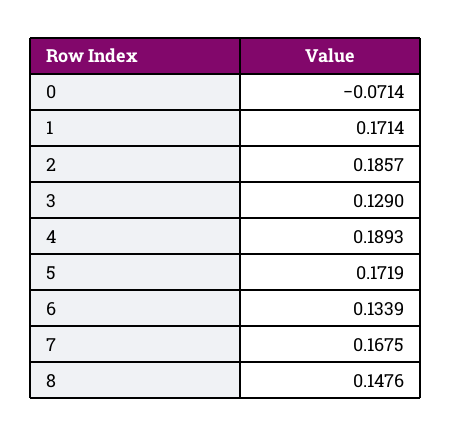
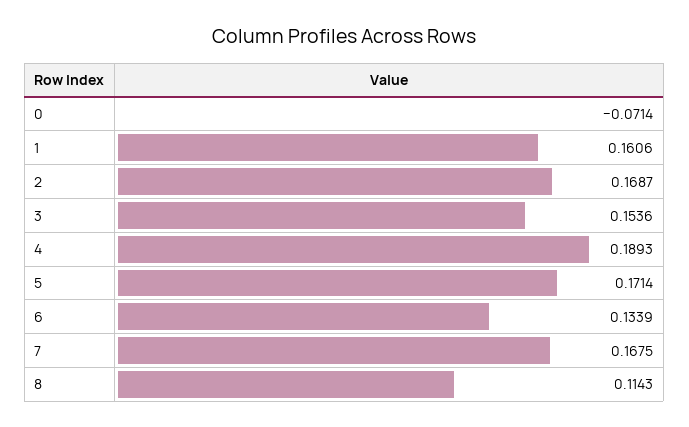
  {
    "0": -0.0714,
-   "1": 0.1714,
+   "1": 0.1606,
-   "2": 0.1857,
+   "2": 0.1687,
-   "3": 0.129,
+   "3": 0.1536,
    "4": 0.1893,
-   "5": 0.1719,
+   "5": 0.1714,
    "6": 0.1339,
    "7": 0.1675,
-   "8": 0.1476
+   "8": 0.1143
  }

